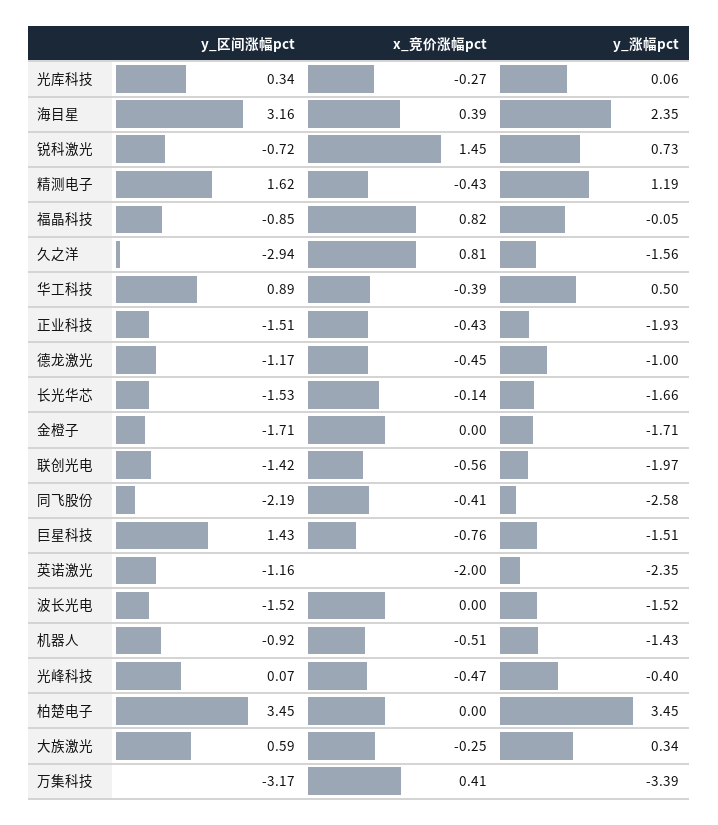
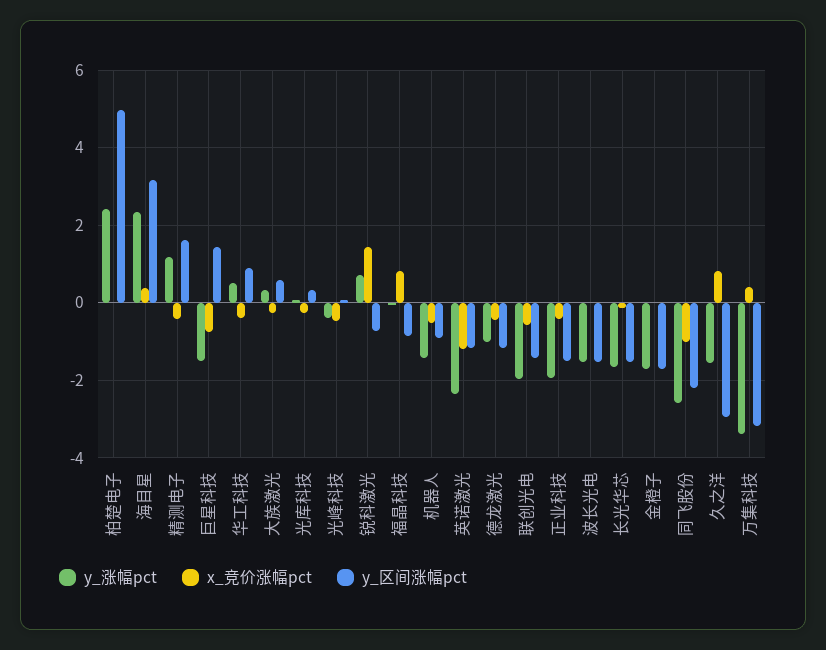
  {
    "y_区间涨幅pct": {
      "光库科技": 0.34,
      "海目星": 3.16,
      "锐科激光": -0.72,
      "精测电子": 1.62,
      "福晶科技": -0.85,
      "久之洋": -2.94,
      "华工科技": 0.89,
      "正业科技": -1.51,
      "德龙激光": -1.17,
      "长光华芯": -1.53,
      "金橙子": -1.71,
      "联创光电": -1.42,
      "同飞股份": -2.19,
      "巨星科技": 1.43,
      "英诺激光": -1.16,
      "波长光电": -1.52,
      "机器人": -0.92,
      "光峰科技": 0.07,
-     "柏楚电子": 3.45,
+     "柏楚电子": 5,
      "大族激光": 0.59,
      "万集科技": -3.17
    },
    "x_竞价涨幅pct": {
      "光库科技": -0.27,
      "海目星": 0.39,
      "锐科激光": 1.45,
      "精测电子": -0.43,
      "福晶科技": 0.82,
      "久之洋": 0.81,
      "华工科技": -0.39,
      "正业科技": -0.43,
      "德龙激光": -0.45,
      "长光华芯": -0.14,
      "金橙子": 0,
      "联创光电": -0.56,
-     "同飞股份": -0.41,
+     "同飞股份": -1,
      "巨星科技": -0.76,
-     "英诺激光": -2,
+     "英诺激光": -1.2,
      "波长光电": 0,
      "机器人": -0.51,
      "光峰科技": -0.47,
      "柏楚电子": 0,
      "大族激光": -0.25,
      "万集科技": 0.41
    },
    "y_涨幅pct": {
      "光库科技": 0.06,
      "海目星": 2.35,
      "锐科激光": 0.73,
      "精测电子": 1.19,
      "福晶科技": -0.05,
      "久之洋": -1.56,
      "华工科技": 0.5,
      "正业科技": -1.93,
      "德龙激光": -1,
      "长光华芯": -1.66,
      "金橙子": -1.71,
      "联创光电": -1.97,
      "同飞股份": -2.58,
      "巨星科技": -1.51,
      "英诺激光": -2.35,
      "波长光电": -1.52,
      "机器人": -1.43,
      "光峰科技": -0.4,
-     "柏楚电子": 3.45,
+     "柏楚电子": 2.4,
      "大族激光": 0.34,
      "万集科技": -3.39
    }
  }

